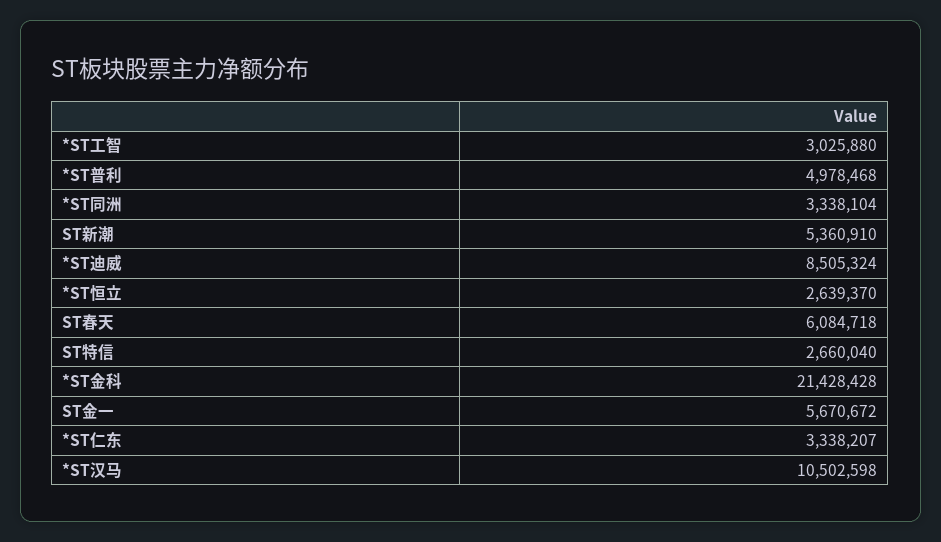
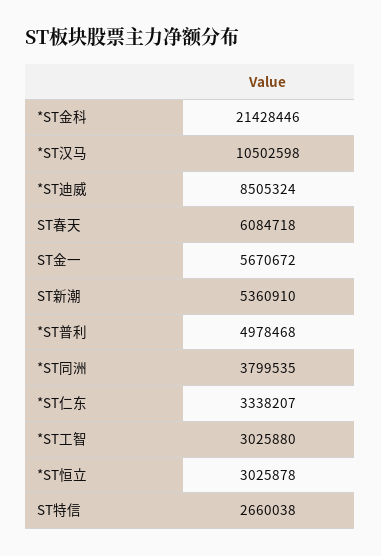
  {
    "*ST工智": 3025880,
    "*ST普利": 4978468,
-   "*ST同洲": 3338104,
+   "*ST同洲": 3799535,
    "ST新潮": 5360910,
    "*ST迪威": 8505324,
-   "*ST恒立": 2639370,
+   "*ST恒立": 3025878,
    "ST春天": 6084718,
-   "ST特信": 2660040,
+   "ST特信": 2660038,
-   "*ST金科": 21428428,
+   "*ST金科": 21428446,
    "ST金一": 5670672,
    "*ST仁东": 3338207,
    "*ST汉马": 10502598
  }

